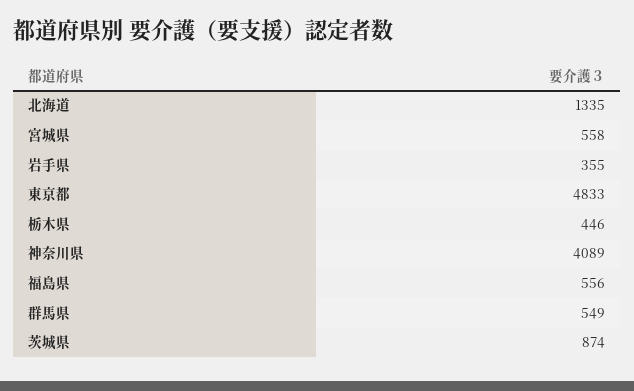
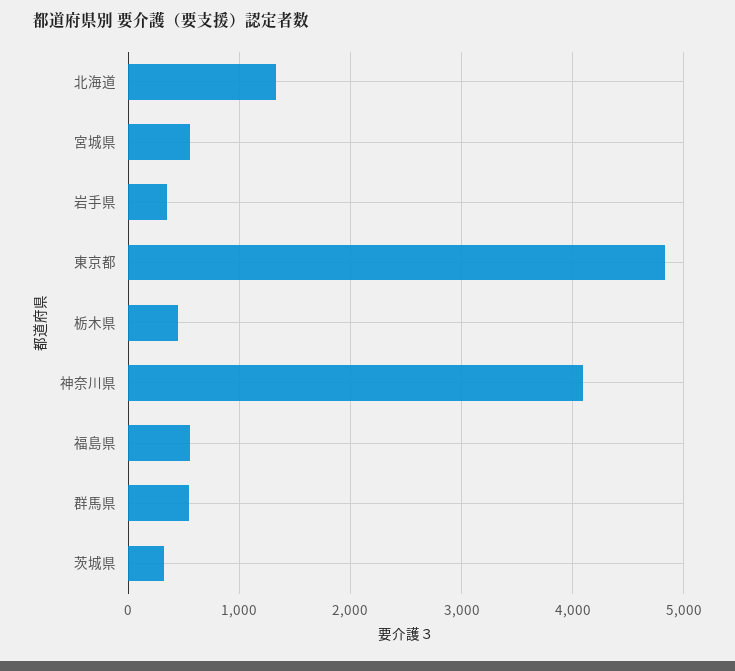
  {
    "北海道": 1335,
    "宮城県": 558,
    "岩手県": 355,
    "東京都": 4833,
    "栃木県": 446,
    "神奈川県": 4089,
    "福島県": 556,
    "群馬県": 549,
-   "茨城県": 874
+   "茨城県": 300
  }

